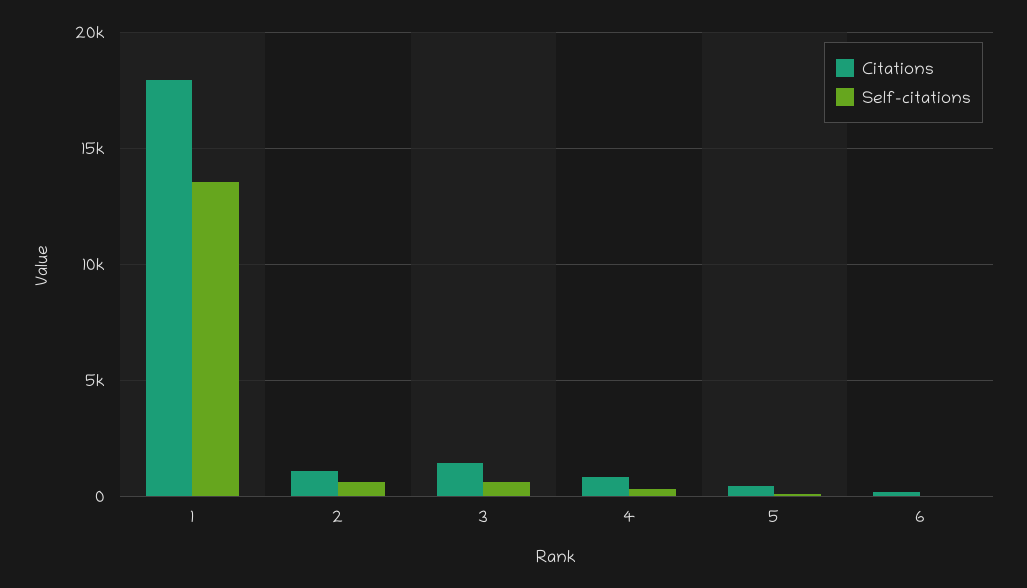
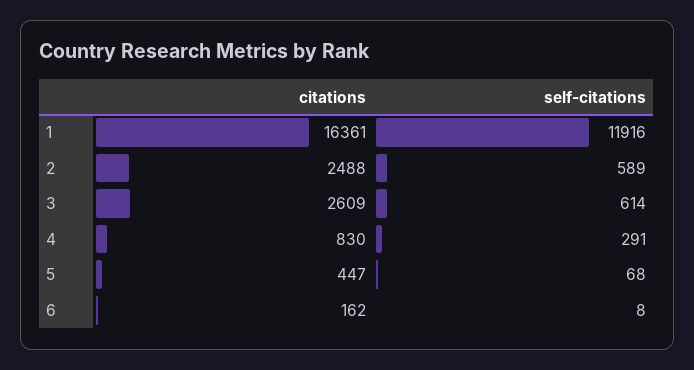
  {
    "Citations": {
-     "1": 18000,
+     "1": 16361,
-     "2": 1000,
+     "2": 2488,
-     "3": 1500,
+     "3": 2609,
      "4": 830,
      "5": 447,
      "6": 162
    },
    "Self-citations": {
-     "1": 13500,
+     "1": 11916,
      "2": 589,
      "3": 614,
      "4": 291,
      "5": 68,
      "6": 8
    }
  }

